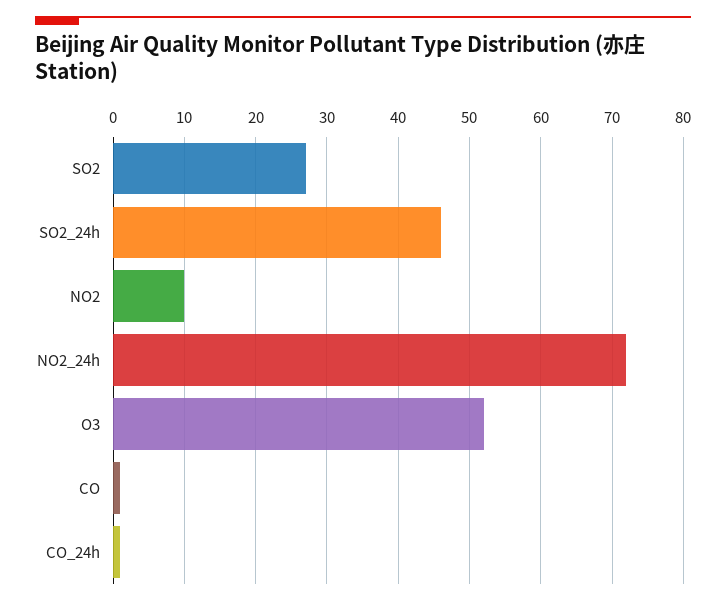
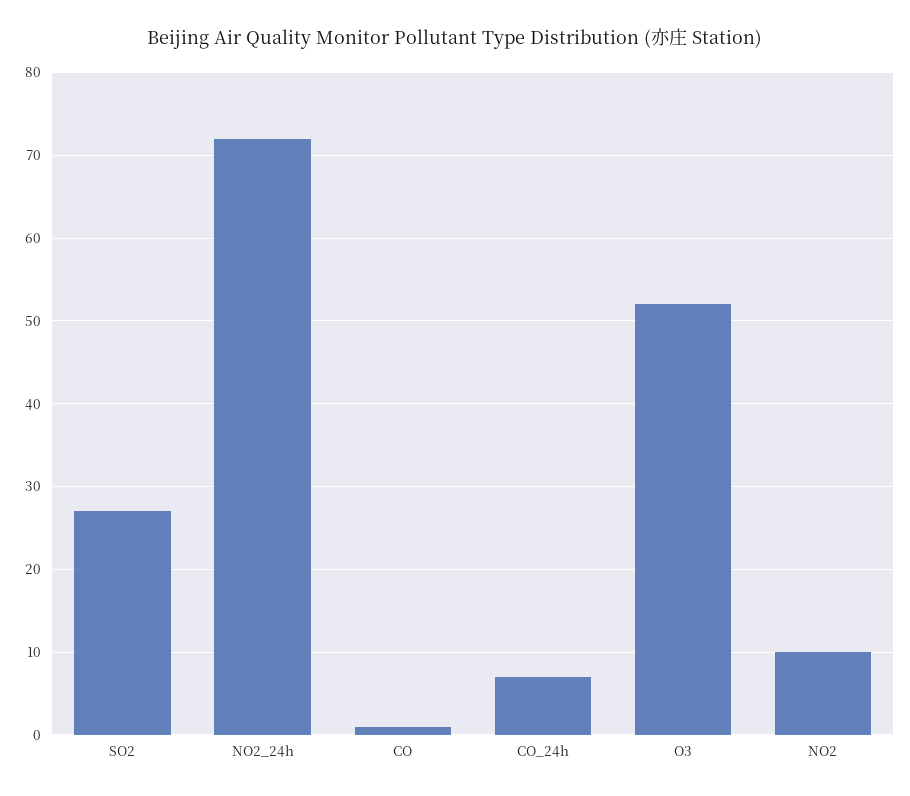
  {
    "SO2": 27,
-   "SO2_24h": 46,
    "NO2": 10,
    "NO2_24h": 72,
    "O3": 52,
    "CO": 1,
-   "CO_24h": 1
+   "CO_24h": 7
  }

